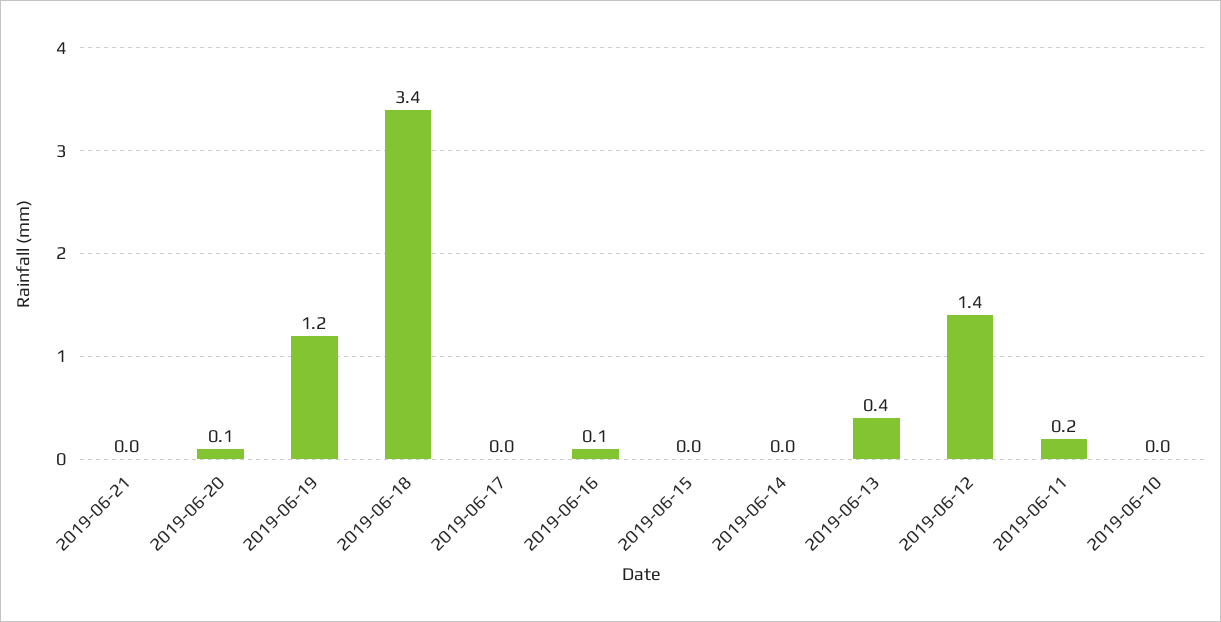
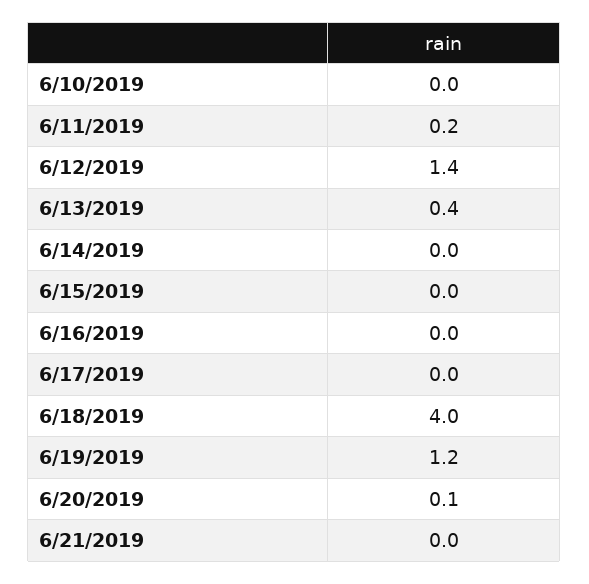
  {
    "2019-06-21": 0,
    "2019-06-20": 0.1,
    "2019-06-19": 1.2,
-   "2019-06-18": 3.4,
+   "2019-06-18": 4,
    "2019-06-17": 0,
-   "2019-06-16": 0.1,
+   "2019-06-16": 0,
    "2019-06-15": 0,
    "2019-06-14": 0,
    "2019-06-13": 0.4,
    "2019-06-12": 1.4,
    "2019-06-11": 0.2,
    "2019-06-10": 0
  }

